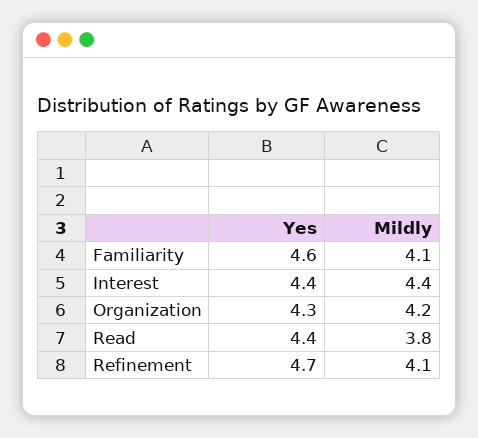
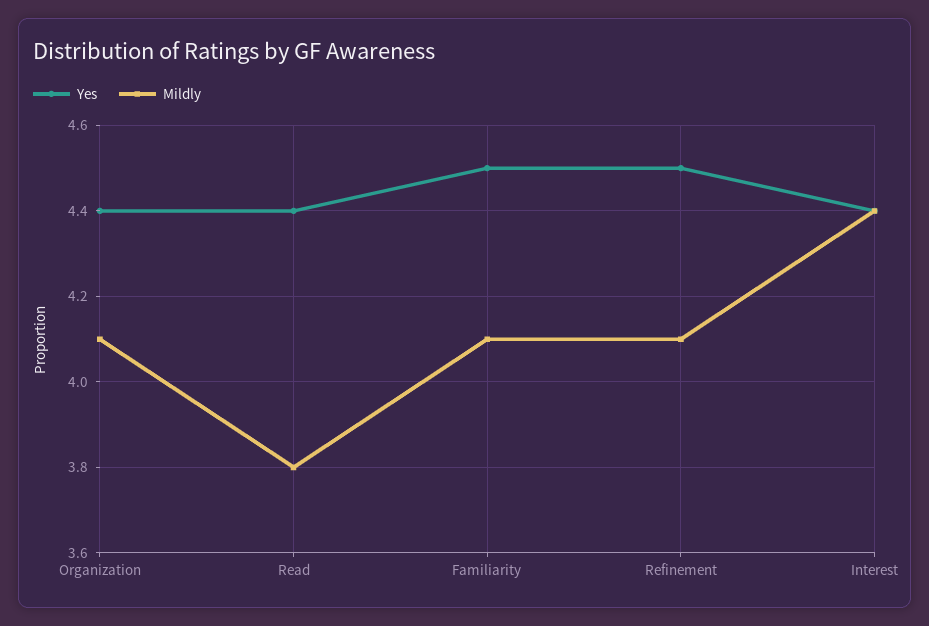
  {
    "Yes": {
-     "Familiarity": 4.6,
+     "Familiarity": 4.5,
      "Interest": 4.4,
-     "Organization": 4.3,
+     "Organization": 4.4,
      "Read": 4.4,
-     "Refinement": 4.7
+     "Refinement": 4.5
    },
    "Mildly": {
      "Familiarity": 4.1,
      "Interest": 4.4,
-     "Organization": 4.2,
+     "Organization": 4.1,
      "Read": 3.8,
      "Refinement": 4.1
    }
  }

